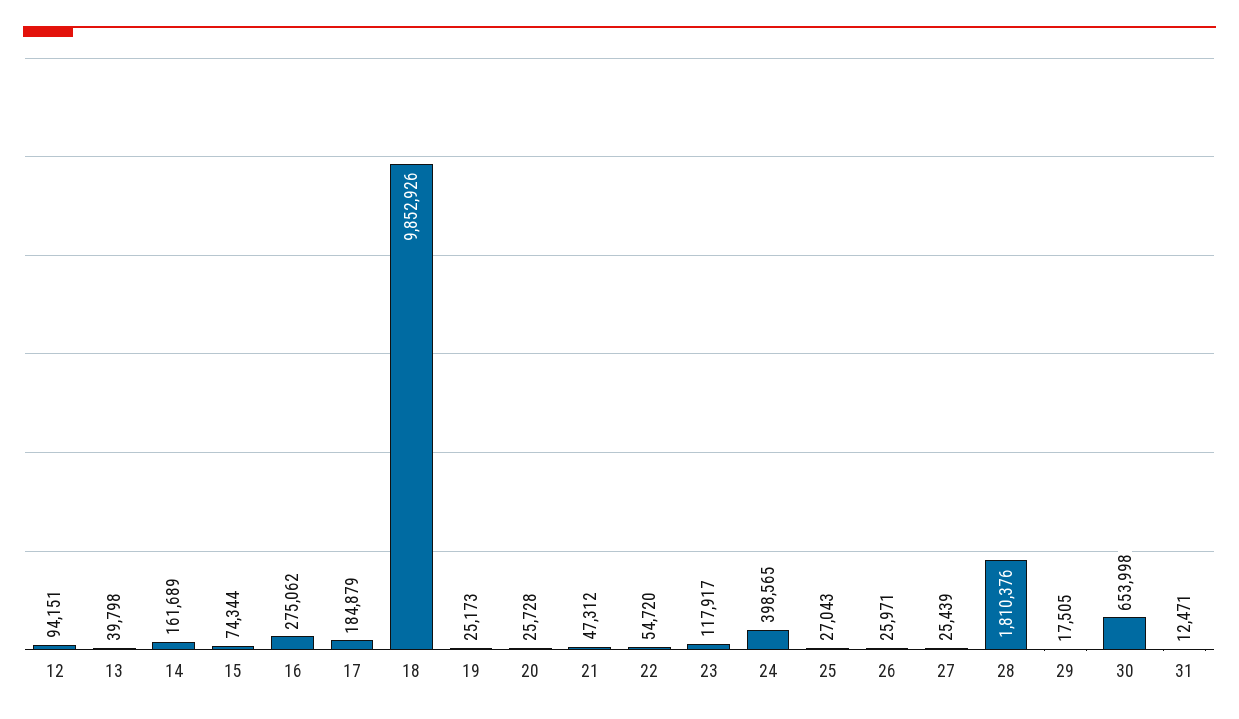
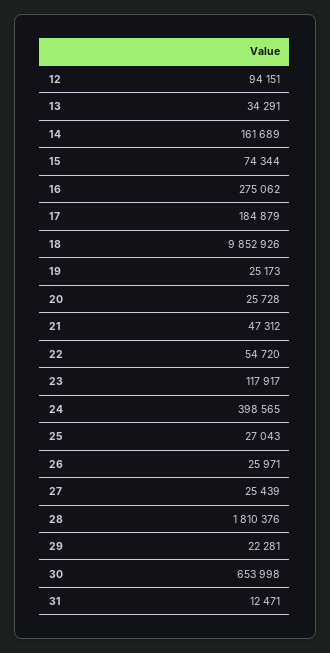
  {
    "12": 94151,
-   "13": 39798,
+   "13": 34291,
    "14": 161689,
    "15": 74344,
    "16": 275062,
    "17": 184879,
    "18": 9852926,
    "19": 25173,
    "20": 25728,
    "21": 47312,
    "22": 54720,
    "23": 117917,
    "24": 398565,
    "25": 27043,
    "26": 25971,
    "27": 25439,
    "28": 1810376,
-   "29": 17505,
+   "29": 22281,
    "30": 653998,
    "31": 12471
  }

